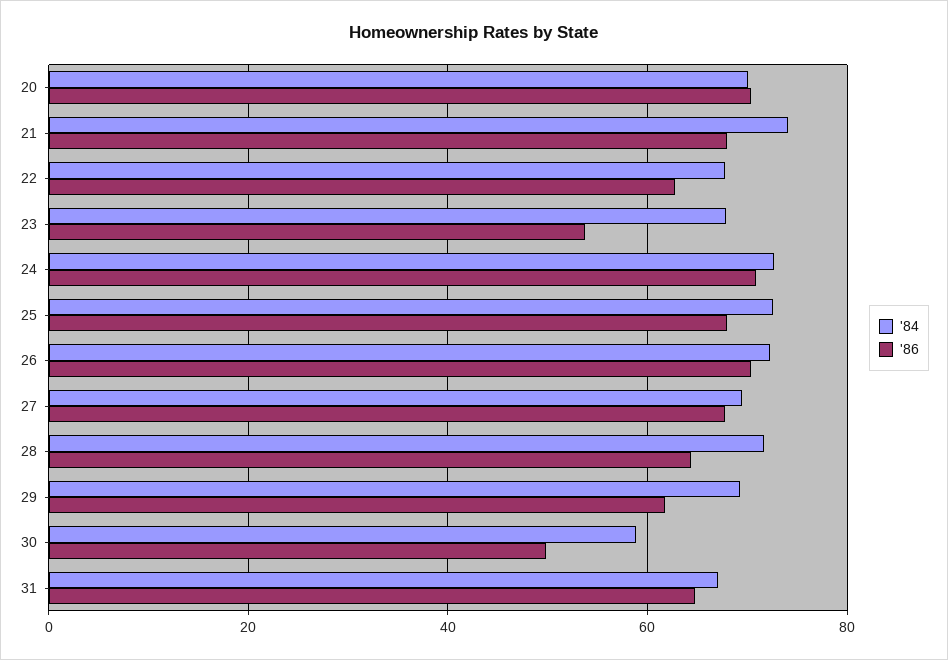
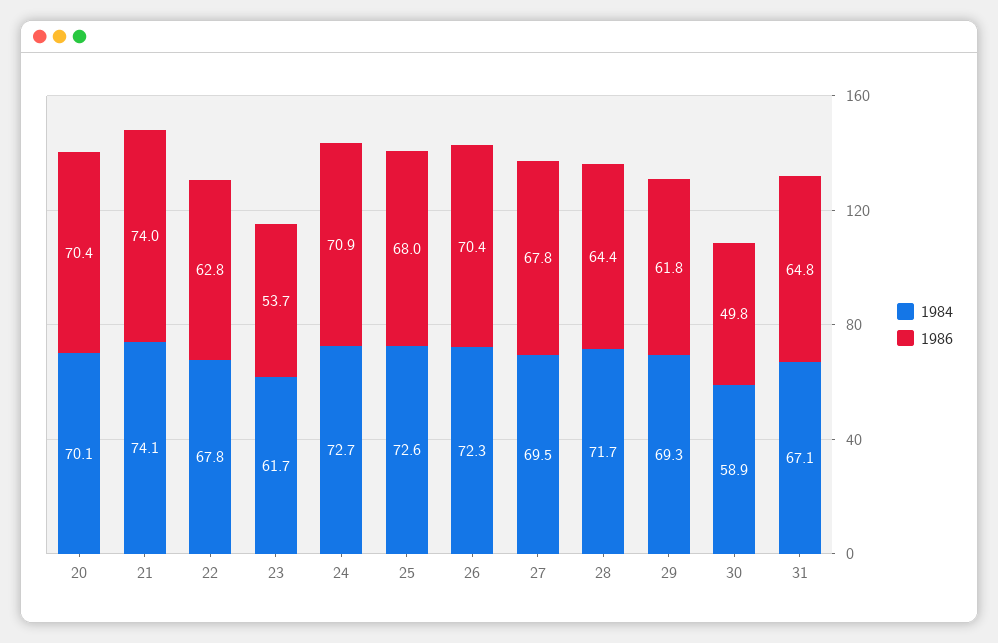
  {
    "'84": {
      "20": 70.1,
      "21": 74.1,
      "22": 67.8,
-     "23": 68,
+     "23": 61.7,
      "24": 72.7,
      "25": 72.6,
      "26": 72.3,
      "27": 69.5,
      "28": 71.7,
      "29": 69.3,
      "30": 58.9,
      "31": 67.1
    },
    "'86": {
      "20": 70.4,
-     "21": 68,
+     "21": 74,
      "22": 62.8,
      "23": 53.7,
      "24": 70.9,
      "25": 68,
      "26": 70.4,
      "27": 67.8,
      "28": 64.4,
      "29": 61.8,
      "30": 49.8,
      "31": 64.8
    }
  }

